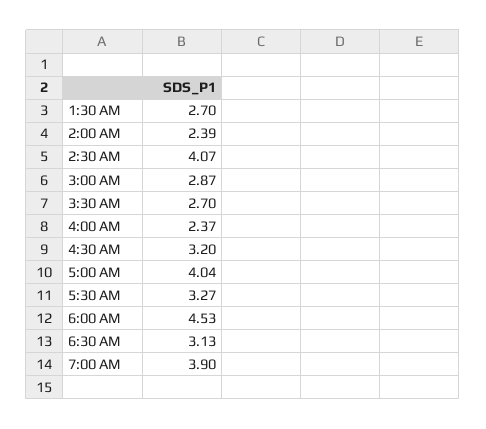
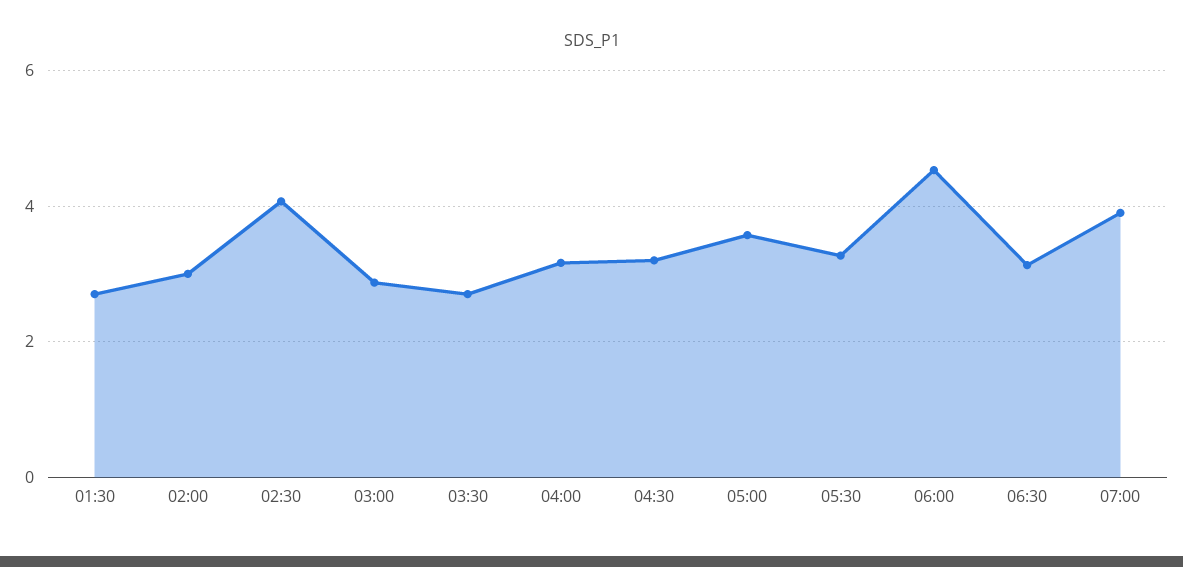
  {
    "1:30 AM": 2.7,
-   "2:00 AM": 2.39,
+   "2:00 AM": 3,
    "2:30 AM": 4.07,
    "3:00 AM": 2.87,
    "3:30 AM": 2.7,
-   "4:00 AM": 2.37,
+   "4:00 AM": 3.2,
    "4:30 AM": 3.2,
-   "5:00 AM": 4.04,
+   "5:00 AM": 3.6,
    "5:30 AM": 3.27,
    "6:00 AM": 4.53,
    "6:30 AM": 3.13,
    "7:00 AM": 3.9
  }

